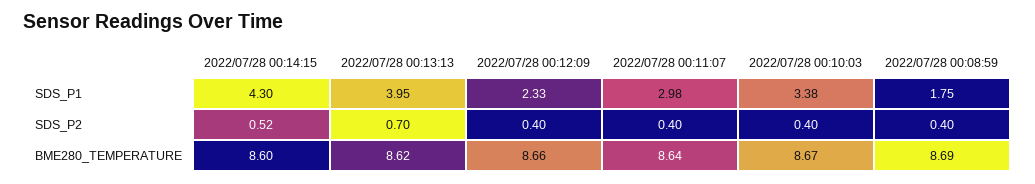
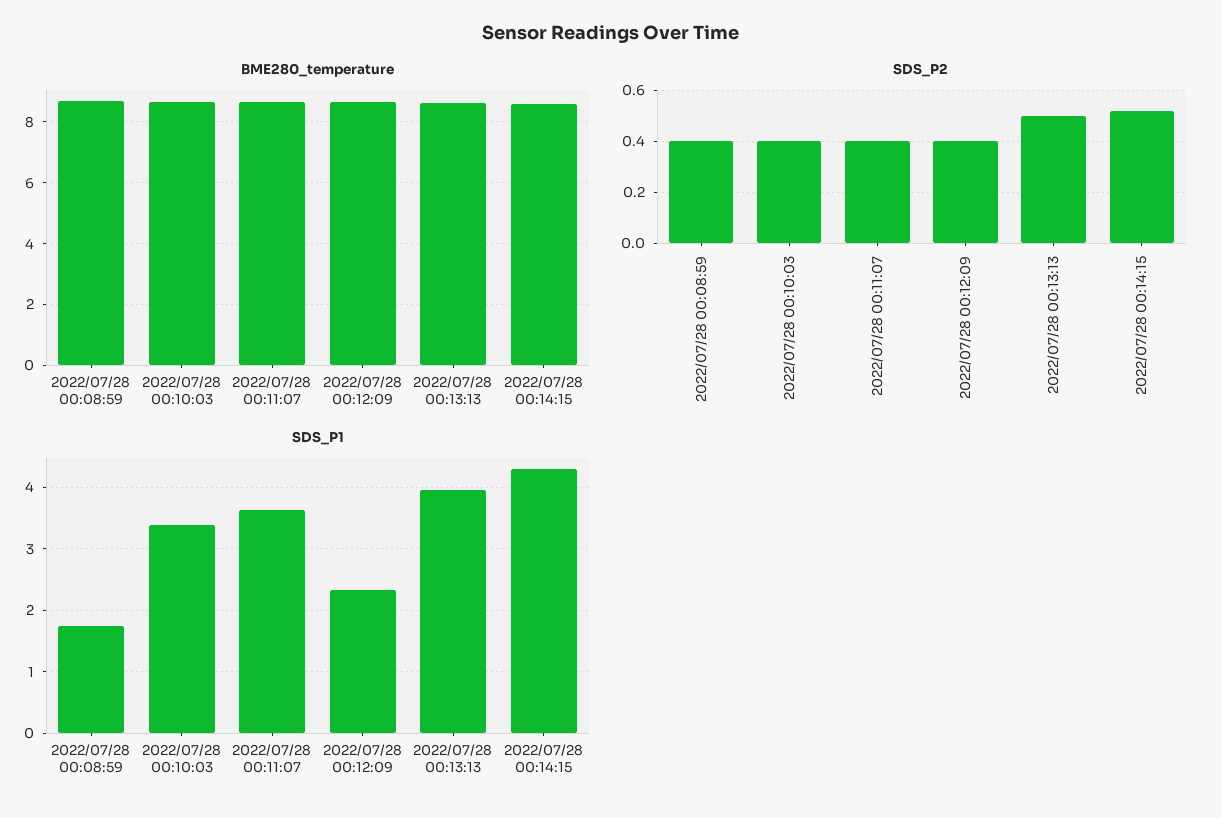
  {
    "SDS_P1": {
      "2022/07/28 00:14:15": 4.3,
      "2022/07/28 00:13:13": 3.95,
      "2022/07/28 00:12:09": 2.33,
-     "2022/07/28 00:11:07": 2.98,
+     "2022/07/28 00:11:07": 3.6,
      "2022/07/28 00:10:03": 3.38,
      "2022/07/28 00:08:59": 1.75
    },
    "SDS_P2": {
      "2022/07/28 00:14:15": 0.52,
-     "2022/07/28 00:13:13": 0.7,
+     "2022/07/28 00:13:13": 0.5,
      "2022/07/28 00:12:09": 0.4,
      "2022/07/28 00:11:07": 0.4,
      "2022/07/28 00:10:03": 0.4,
      "2022/07/28 00:08:59": 0.4
    },
    "BME280_TEMPERATURE": {
      "2022/07/28 00:14:15": 8.6,
      "2022/07/28 00:13:13": 8.62,
      "2022/07/28 00:12:09": 8.66,
      "2022/07/28 00:11:07": 8.64,
      "2022/07/28 00:10:03": 8.67,
      "2022/07/28 00:08:59": 8.69
    }
  }

